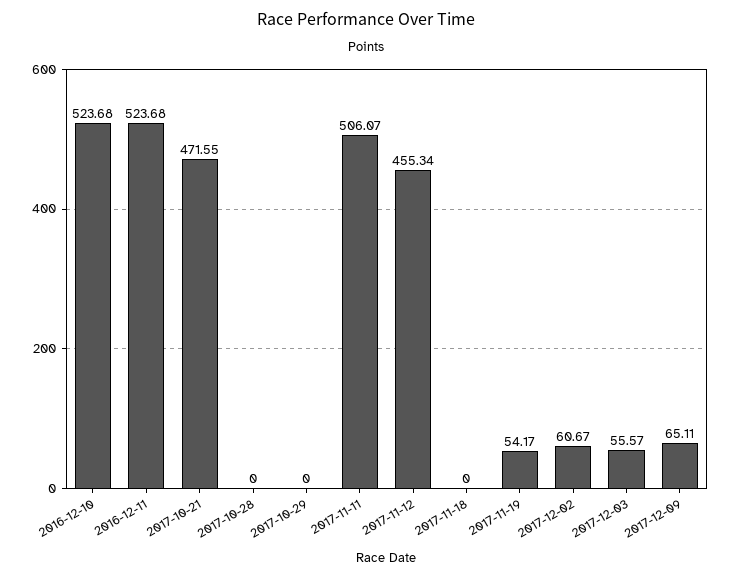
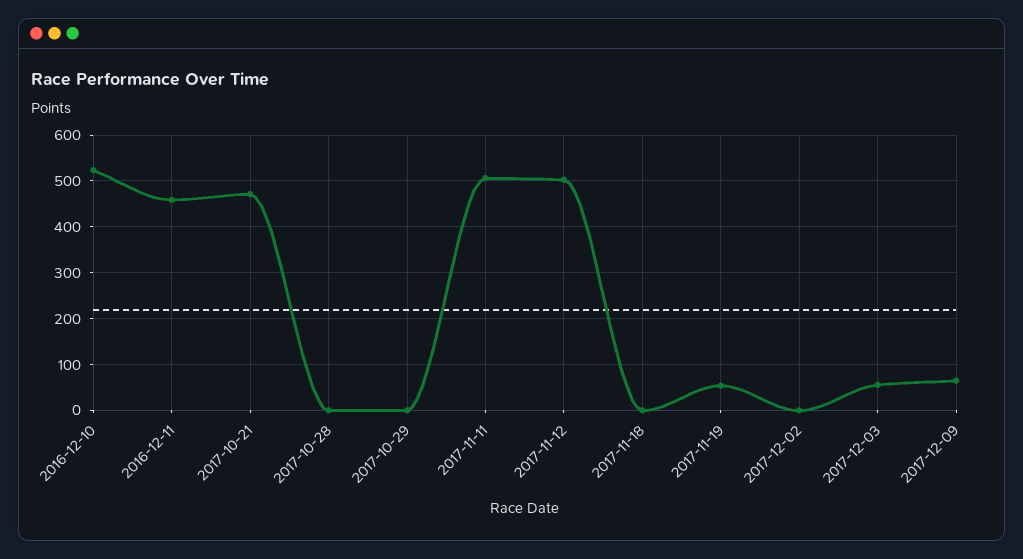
  {
    "2016-12-10": 523.68,
-   "2016-12-11": 523.68,
+   "2016-12-11": 460,
    "2017-10-21": 471.55,
    "2017-10-28": 0,
    "2017-10-29": 0,
    "2017-11-11": 506.07,
-   "2017-11-12": 455.34,
+   "2017-11-12": 500,
    "2017-11-18": 0,
    "2017-11-19": 54.17,
-   "2017-12-02": 60.67,
+   "2017-12-02": 0,
    "2017-12-03": 55.57,
    "2017-12-09": 65.11
  }

